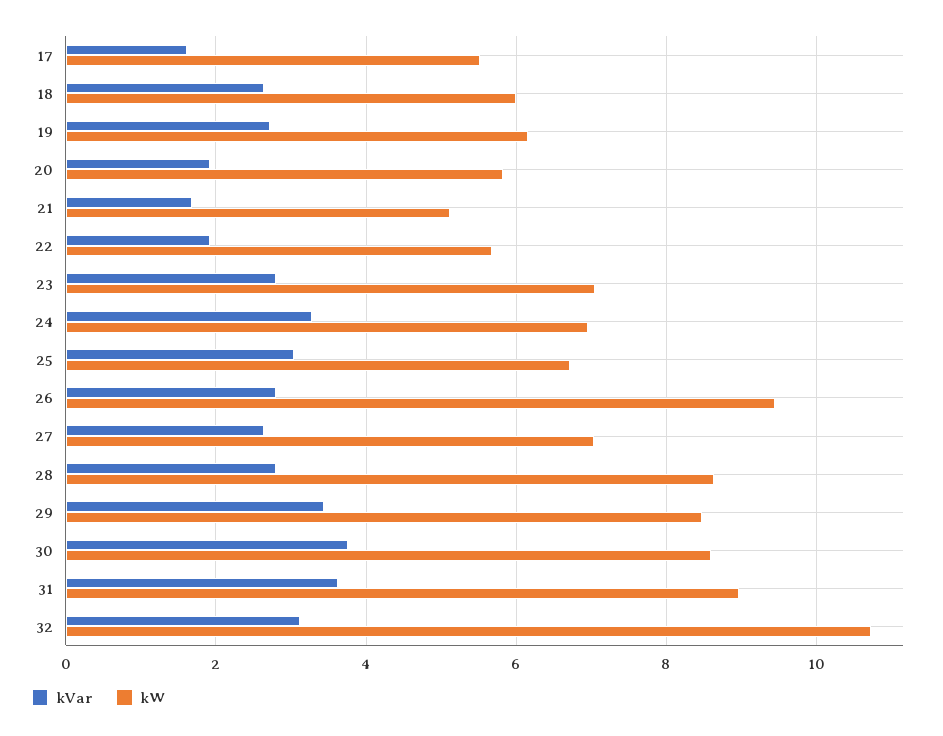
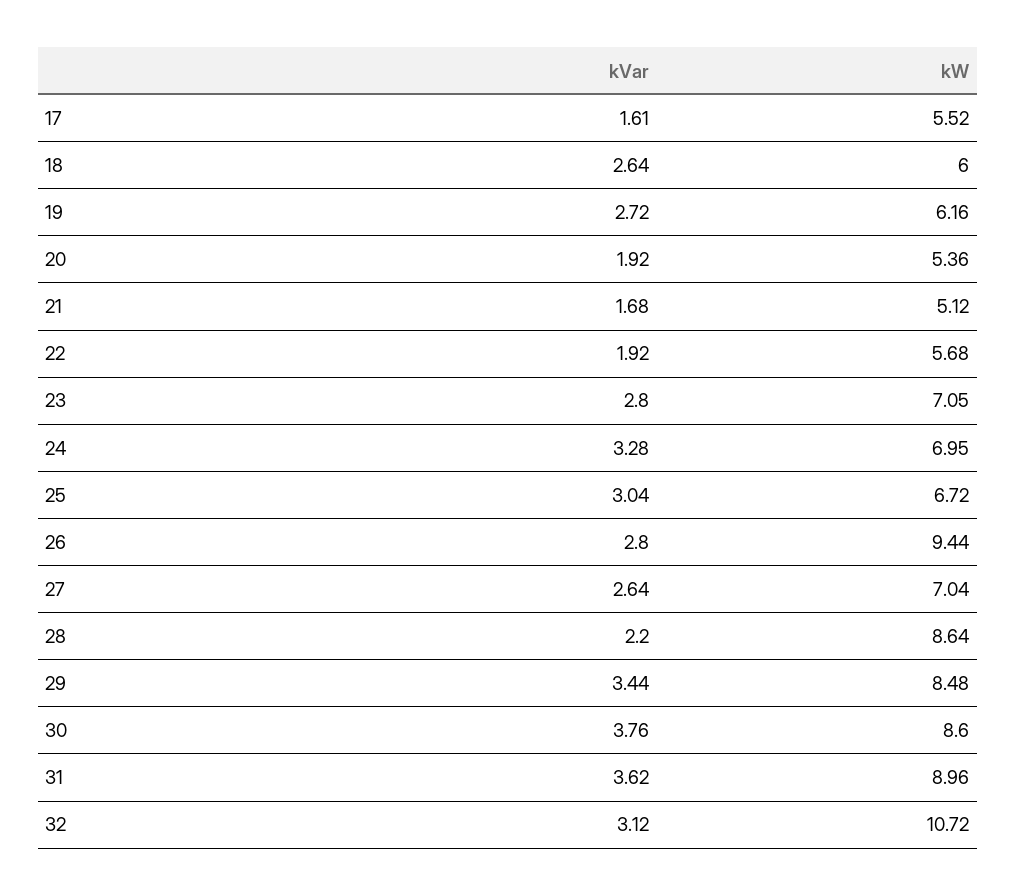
  {
    "kVar": {
      "17": 1.61,
      "18": 2.64,
      "19": 2.72,
      "20": 1.92,
      "21": 1.68,
      "22": 1.92,
      "23": 2.8,
      "24": 3.28,
      "25": 3.04,
      "26": 2.8,
      "27": 2.64,
-     "28": 2.8,
+     "28": 2.2,
      "29": 3.44,
      "30": 3.76,
      "31": 3.62,
      "32": 3.12
    },
    "kW": {
      "17": 5.52,
      "18": 6,
      "19": 6.16,
-     "20": 5.8,
+     "20": 5.36,
      "21": 5.12,
      "22": 5.68,
      "23": 7.05,
      "24": 6.95,
      "25": 6.72,
      "26": 9.44,
      "27": 7.04,
      "28": 8.64,
      "29": 8.48,
      "30": 8.6,
      "31": 8.96,
      "32": 10.72
    }
  }

